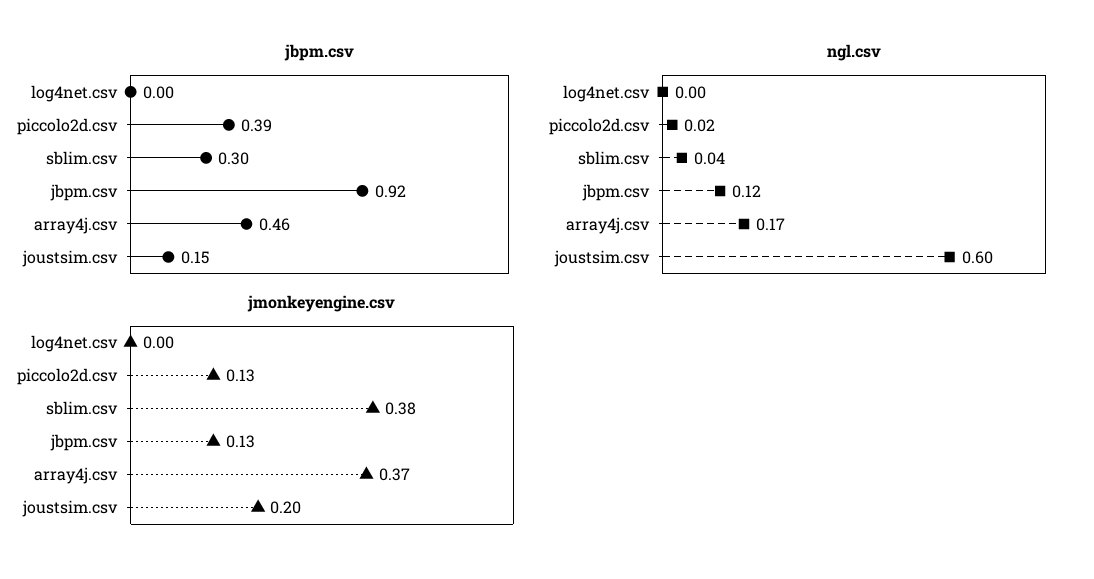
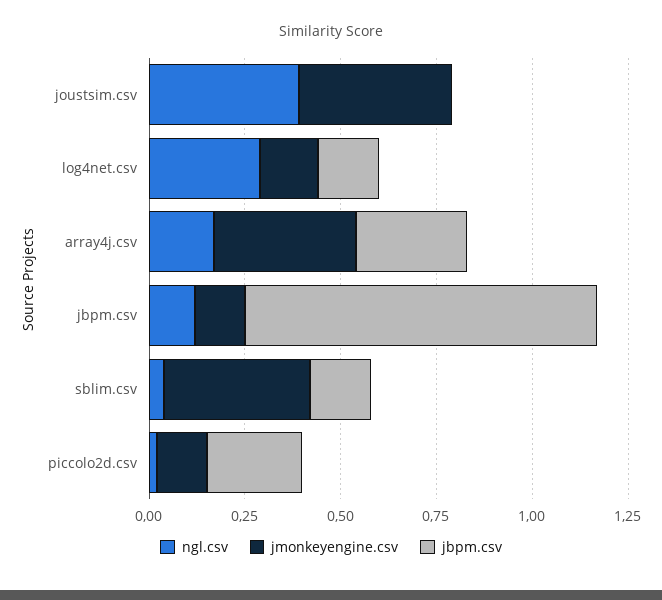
  {
    "jbpm.csv": {
-     "log4net.csv": 0,
+     "log4net.csv": 0.15,
-     "piccolo2d.csv": 0.39,
+     "piccolo2d.csv": 0.25,
-     "sblim.csv": 0.3,
+     "sblim.csv": 0.15,
      "jbpm.csv": 0.92,
-     "array4j.csv": 0.46,
+     "array4j.csv": 0.3,
-     "joustsim.csv": 0.15
+     "joustsim.csv": 0
    },
    "ngl.csv": {
-     "log4net.csv": 0,
+     "log4net.csv": 0.3,
      "piccolo2d.csv": 0.02,
      "sblim.csv": 0.04,
      "jbpm.csv": 0.12,
      "array4j.csv": 0.17,
-     "joustsim.csv": 0.6
+     "joustsim.csv": 0.4
    },
    "jmonkeyengine.csv": {
-     "log4net.csv": 0,
+     "log4net.csv": 0.15,
      "piccolo2d.csv": 0.13,
      "sblim.csv": 0.38,
      "jbpm.csv": 0.13,
      "array4j.csv": 0.37,
-     "joustsim.csv": 0.2
+     "joustsim.csv": 0.4
    }
  }

